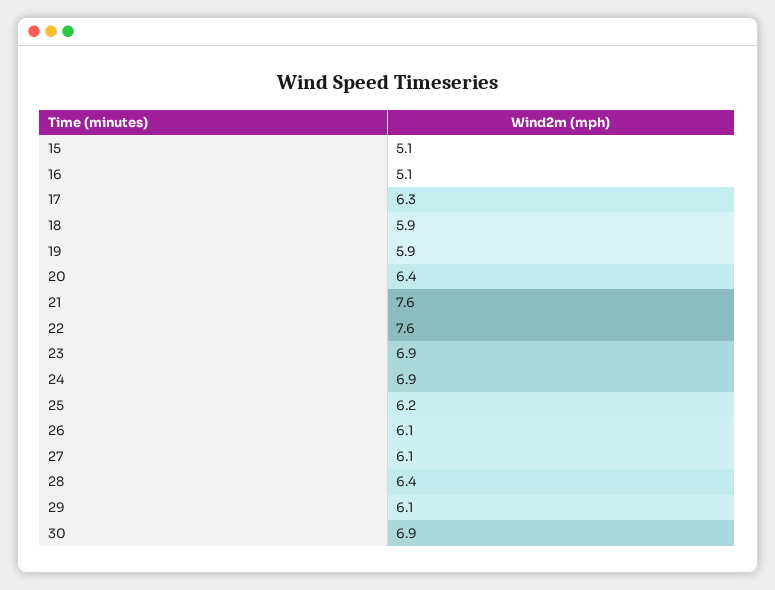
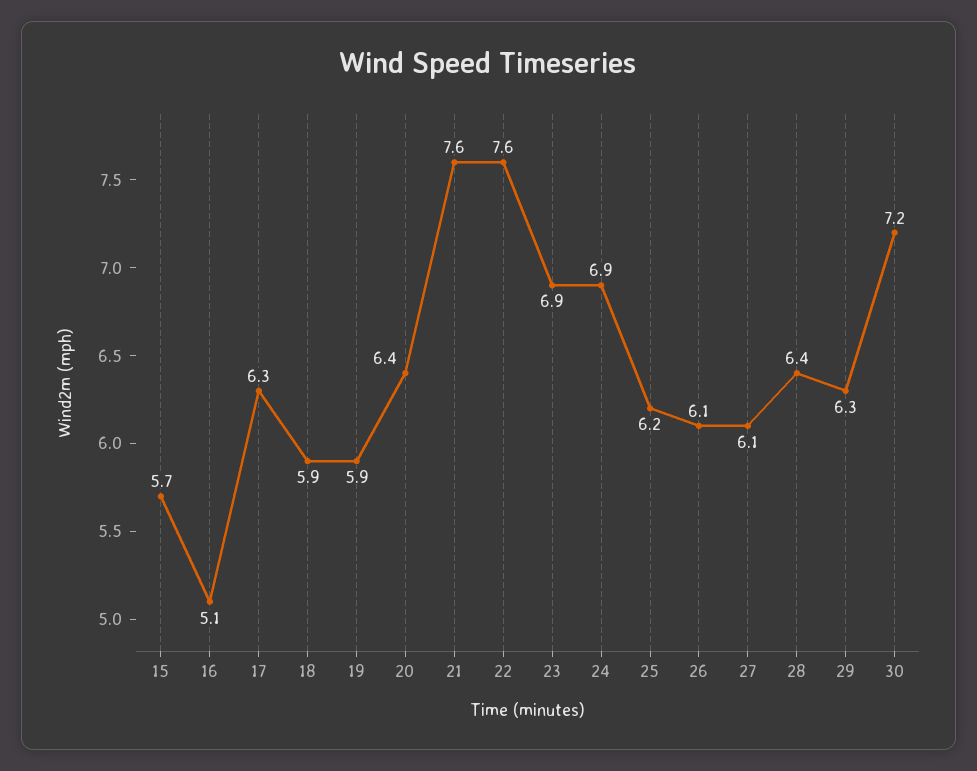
  {
-   "15": 5.1,
+   "15": 5.7,
    "16": 5.1,
    "17": 6.3,
    "18": 5.9,
    "19": 5.9,
    "20": 6.4,
    "21": 7.6,
    "22": 7.6,
    "23": 6.9,
    "24": 6.9,
    "25": 6.2,
    "26": 6.1,
    "27": 6.1,
    "28": 6.4,
-   "29": 6.1,
+   "29": 6.3,
-   "30": 6.9
+   "30": 7.2
  }

